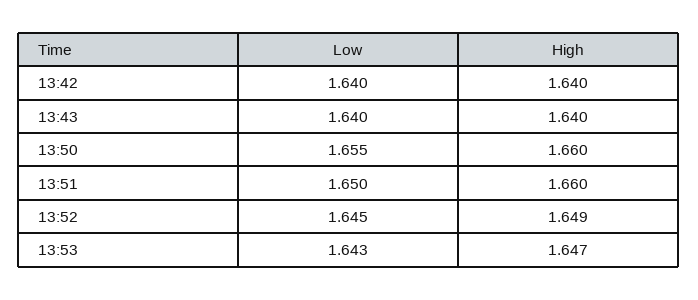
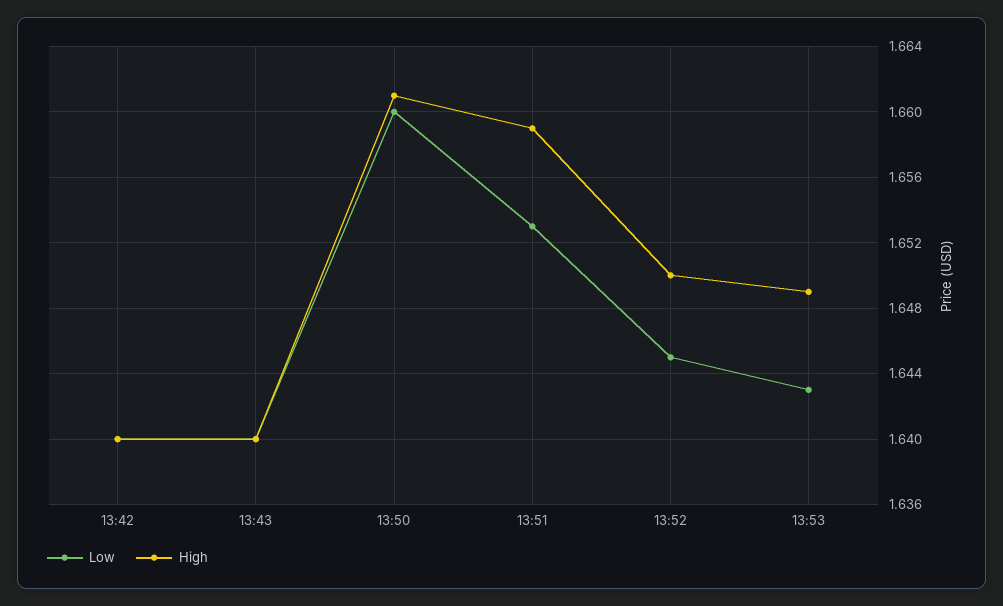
  {
    "Low": {
      "13:42": 1.64,
      "13:43": 1.64,
-     "13:50": 1.655,
+     "13:50": 1.66,
-     "13:51": 1.65,
+     "13:51": 1.653,
      "13:52": 1.645,
      "13:53": 1.643
    },
    "High": {
      "13:42": 1.64,
      "13:43": 1.64,
-     "13:50": 1.66,
+     "13:50": 1.661,
-     "13:51": 1.66,
+     "13:51": 1.659,
-     "13:52": 1.649,
+     "13:52": 1.65,
-     "13:53": 1.647
+     "13:53": 1.649
    }
  }

